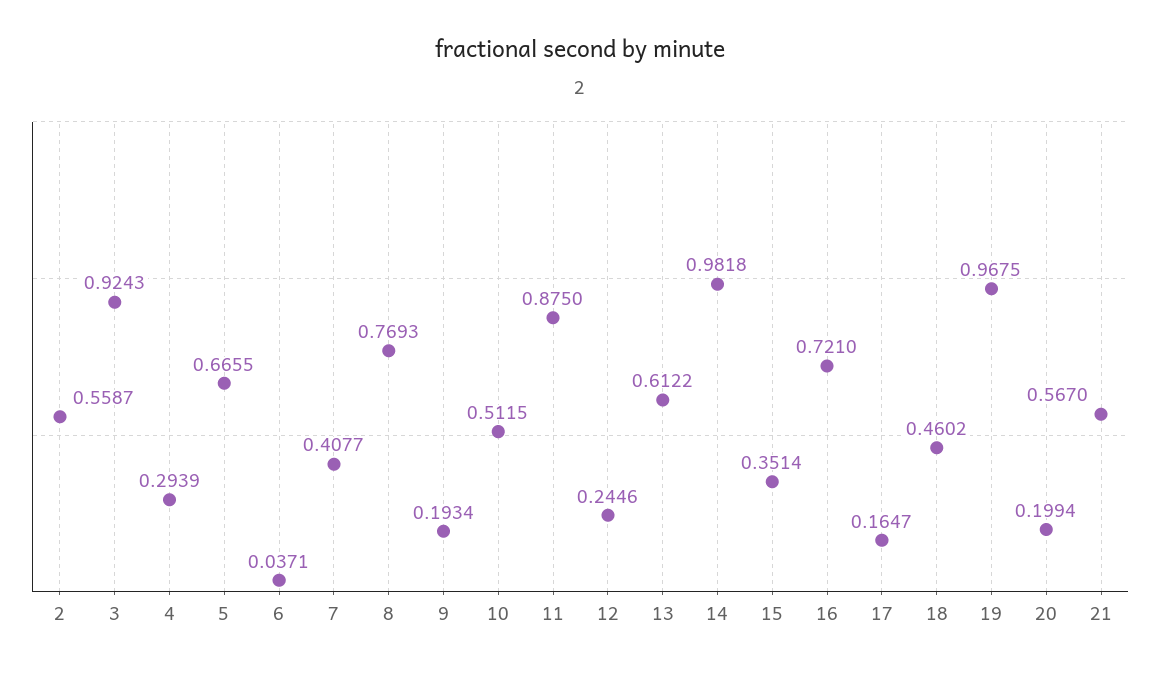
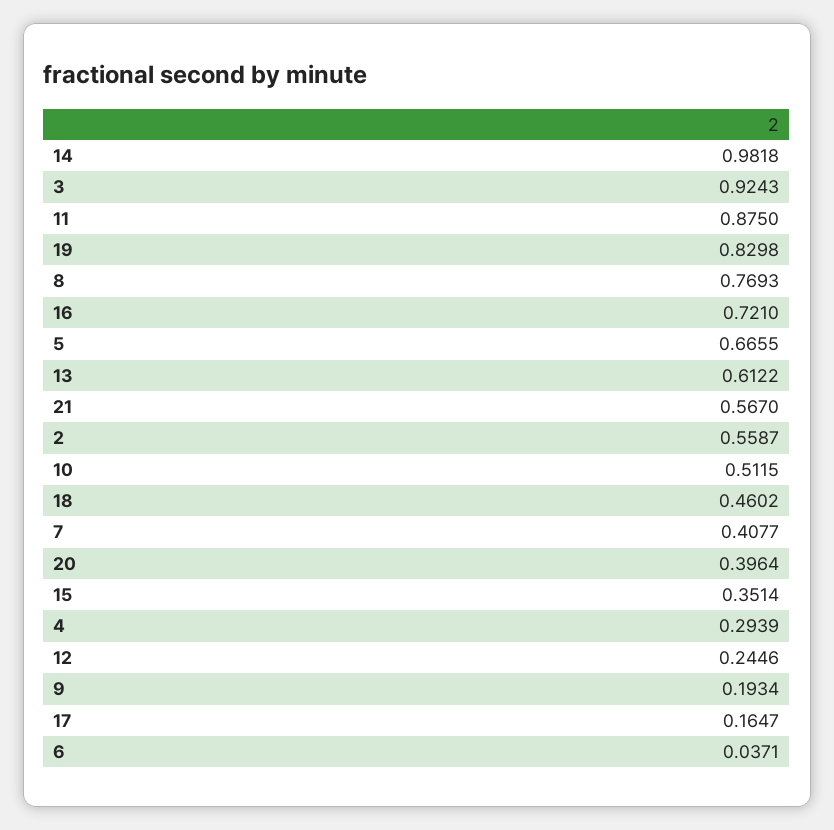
  {
    "2": 0.5587,
    "3": 0.9243,
    "4": 0.2939,
    "5": 0.6655,
    "6": 0.0371,
    "7": 0.4077,
    "8": 0.7693,
    "9": 0.1934,
    "10": 0.5115,
    "11": 0.875,
    "12": 0.2446,
    "13": 0.6122,
    "14": 0.9818,
    "15": 0.3514,
    "16": 0.721,
    "17": 0.1647,
    "18": 0.4602,
-   "19": 0.9675,
+   "19": 0.8298,
-   "20": 0.1994,
+   "20": 0.3964,
    "21": 0.567
  }

